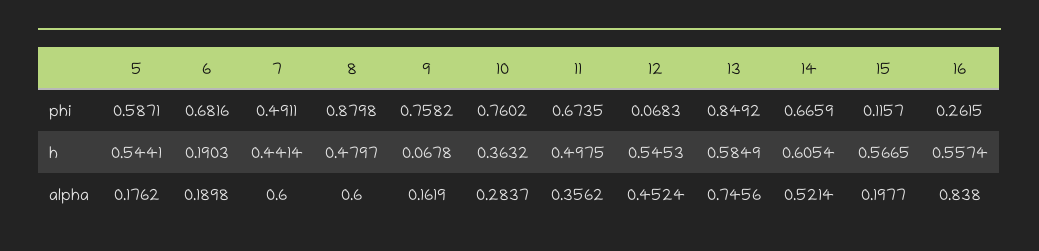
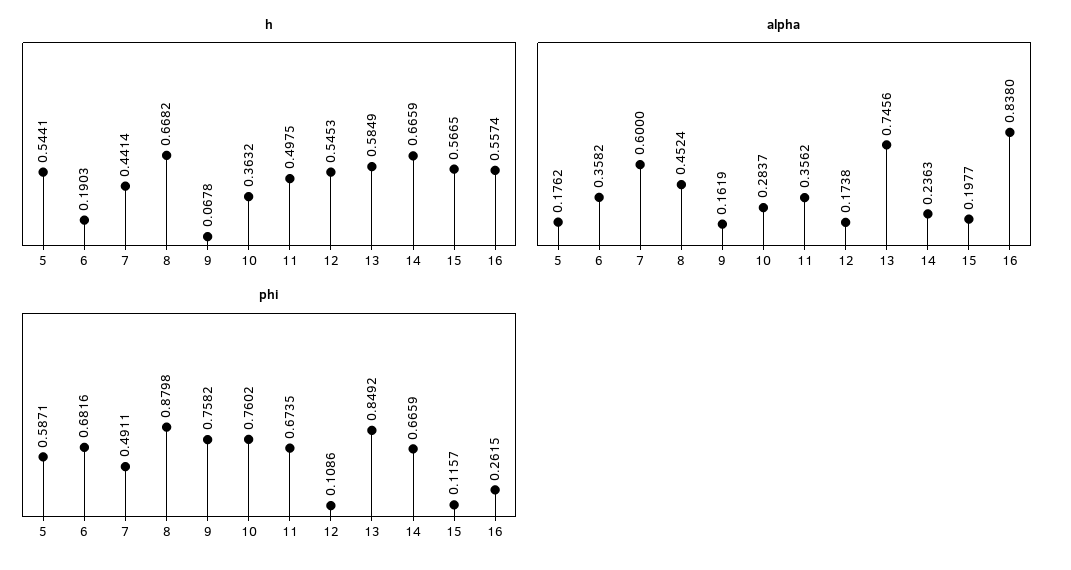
  {
    "phi": {
      "5": 0.5871,
      "6": 0.6816,
      "7": 0.4911,
      "8": 0.8798,
      "9": 0.7582,
      "10": 0.7602,
      "11": 0.6735,
-     "12": 0.0683,
+     "12": 0.1086,
      "13": 0.8492,
      "14": 0.6659,
      "15": 0.1157,
      "16": 0.2615
    },
    "h": {
      "5": 0.5441,
      "6": 0.1903,
      "7": 0.4414,
-     "8": 0.4797,
+     "8": 0.6682,
      "9": 0.0678,
      "10": 0.3632,
      "11": 0.4975,
      "12": 0.5453,
      "13": 0.5849,
-     "14": 0.6054,
+     "14": 0.6659,
      "15": 0.5665,
      "16": 0.5574
    },
    "alpha": {
      "5": 0.1762,
-     "6": 0.1898,
+     "6": 0.3582,
      "7": 0.6,
-     "8": 0.6,
+     "8": 0.4524,
      "9": 0.1619,
      "10": 0.2837,
      "11": 0.3562,
-     "12": 0.4524,
+     "12": 0.1738,
      "13": 0.7456,
-     "14": 0.5214,
+     "14": 0.2363,
      "15": 0.1977,
      "16": 0.838
    }
  }

